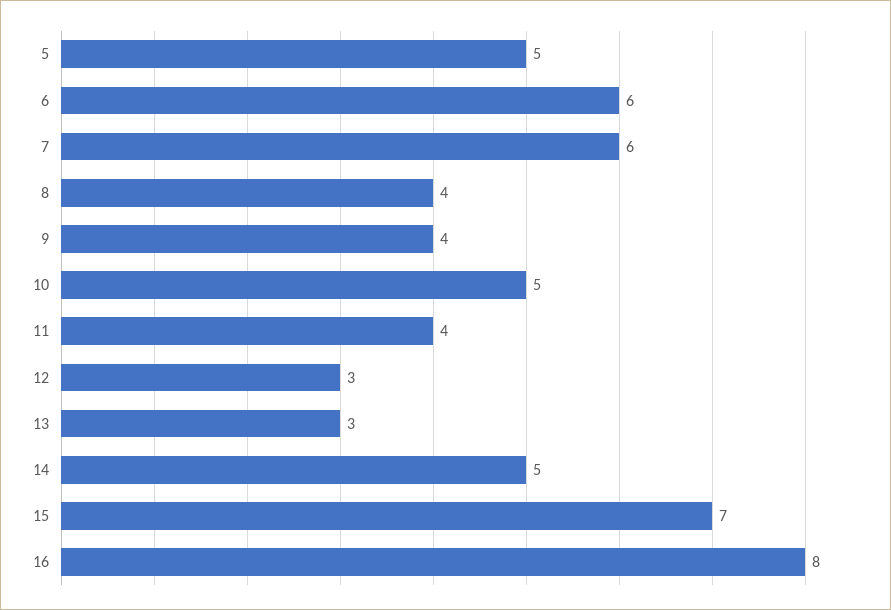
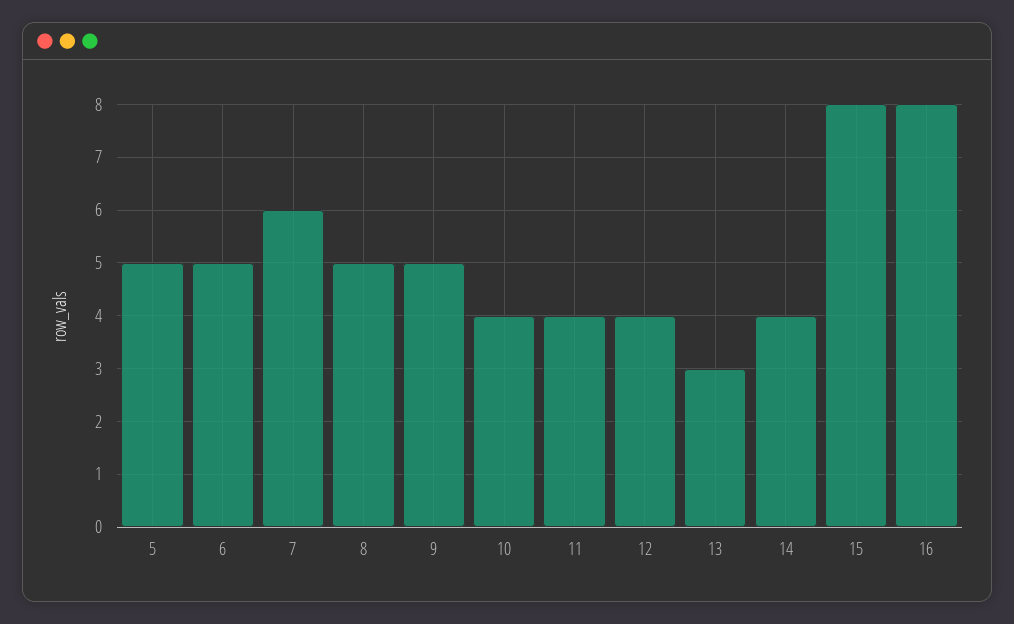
  {
    "5": 5,
-   "6": 6,
+   "6": 5,
    "7": 6,
-   "8": 4,
+   "8": 5,
-   "9": 4,
+   "9": 5,
-   "10": 5,
+   "10": 4,
    "11": 4,
-   "12": 3,
+   "12": 4,
    "13": 3,
-   "14": 5,
+   "14": 4,
-   "15": 7,
+   "15": 8,
    "16": 8
  }

